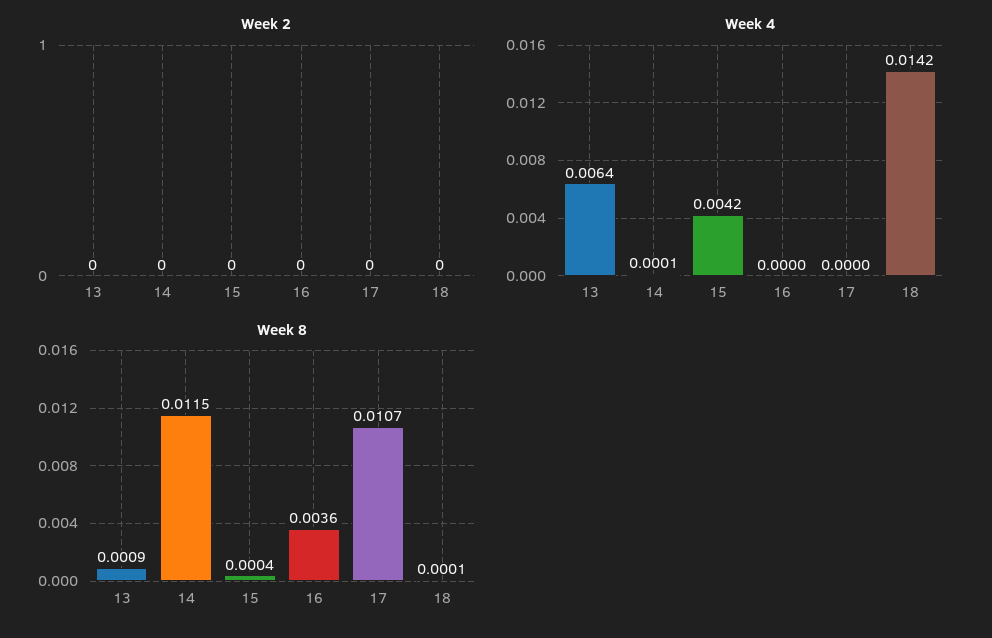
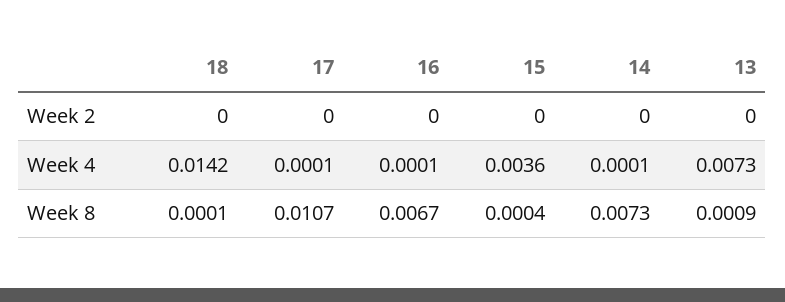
  {
    "Week 2": {
      "13": 0,
      "14": 0,
      "15": 0,
      "16": 0,
      "17": 0,
      "18": 0
    },
    "Week 4": {
-     "13": 0.0064,
+     "13": 0.0073,
      "14": 0.0001,
-     "15": 0.0042,
+     "15": 0.0036,
-     "16": 0,
+     "16": 0.0001,
-     "17": 0,
+     "17": 0.0001,
      "18": 0.0142
    },
    "Week 8": {
      "13": 0.0009,
-     "14": 0.0115,
+     "14": 0.0073,
      "15": 0.0004,
-     "16": 0.0036,
+     "16": 0.0067,
      "17": 0.0107,
      "18": 0.0001
    }
  }

